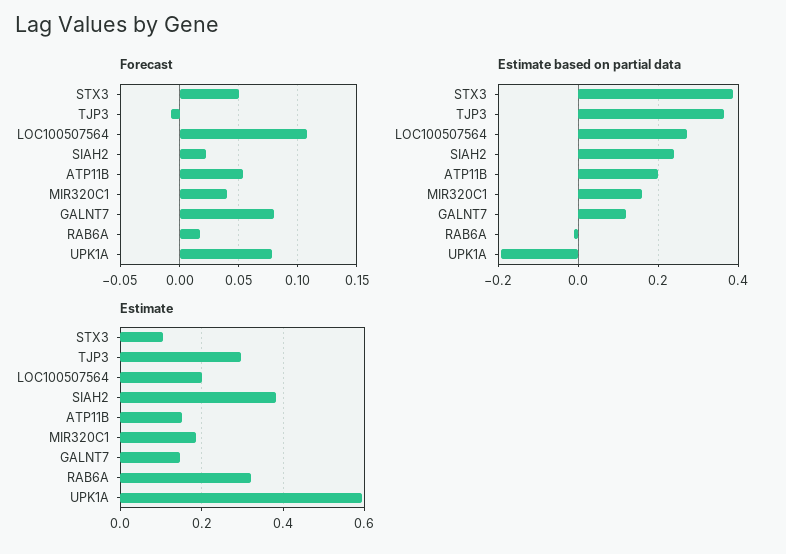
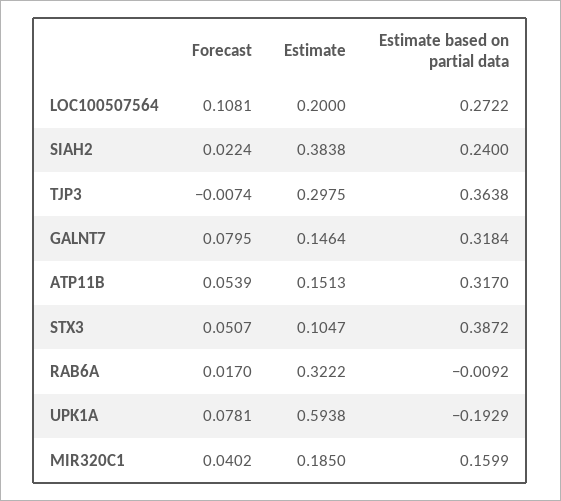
  {
    "Forecast": {
      "STX3": 0.0507,
      "TJP3": -0.0074,
      "LOC100507564": 0.1081,
      "SIAH2": 0.0224,
      "ATP11B": 0.0539,
      "MIR320C1": 0.0402,
      "GALNT7": 0.0795,
      "RAB6A": 0.017,
      "UPK1A": 0.0781
    },
    "Estimate based on partial data": {
      "STX3": 0.3872,
      "TJP3": 0.3638,
      "LOC100507564": 0.2722,
      "SIAH2": 0.24,
-     "ATP11B": 0.2,
+     "ATP11B": 0.317,
      "MIR320C1": 0.1599,
-     "GALNT7": 0.12,
+     "GALNT7": 0.3184,
      "RAB6A": -0.0092,
      "UPK1A": -0.1929
    },
    "Estimate": {
      "STX3": 0.1047,
      "TJP3": 0.2975,
      "LOC100507564": 0.2,
      "SIAH2": 0.3838,
      "ATP11B": 0.1513,
      "MIR320C1": 0.185,
      "GALNT7": 0.1464,
      "RAB6A": 0.3222,
      "UPK1A": 0.5938
    }
  }

